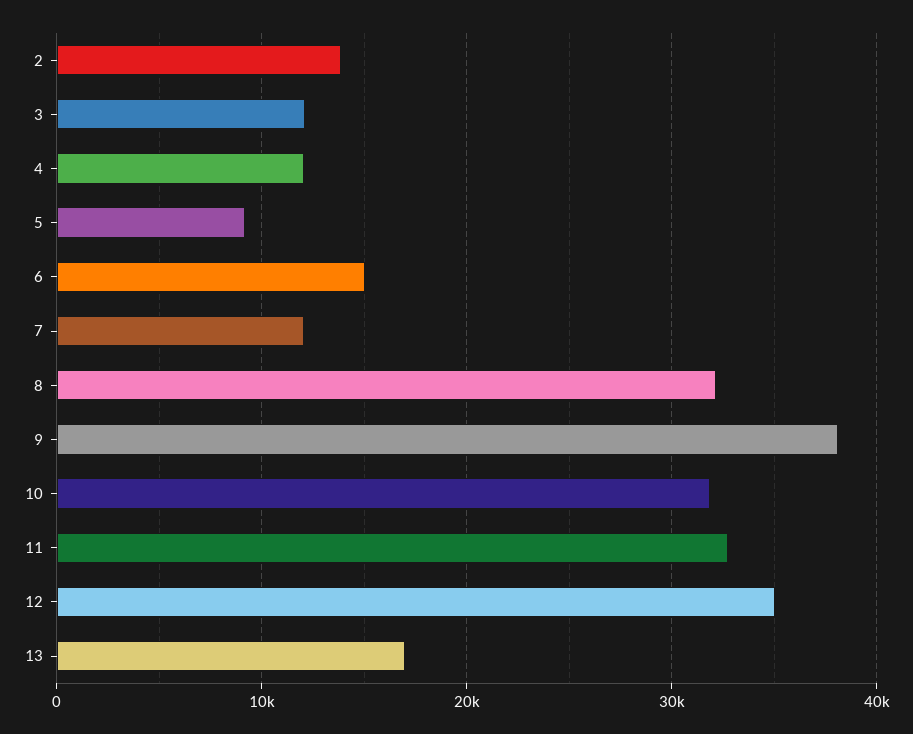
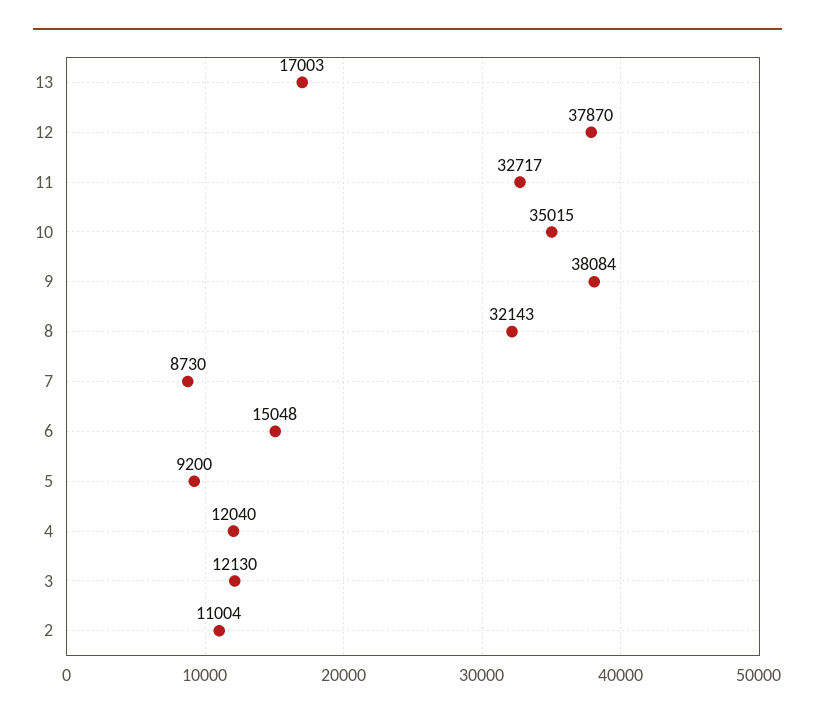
  {
-   "2": 14000,
+   "2": 11004,
    "3": 12130,
    "4": 12040,
    "5": 9200,
    "6": 15048,
-   "7": 12000,
+   "7": 8730,
    "8": 32143,
    "9": 38084,
-   "10": 32000,
+   "10": 35015,
    "11": 32717,
-   "12": 35000,
+   "12": 37870,
    "13": 17003
  }

